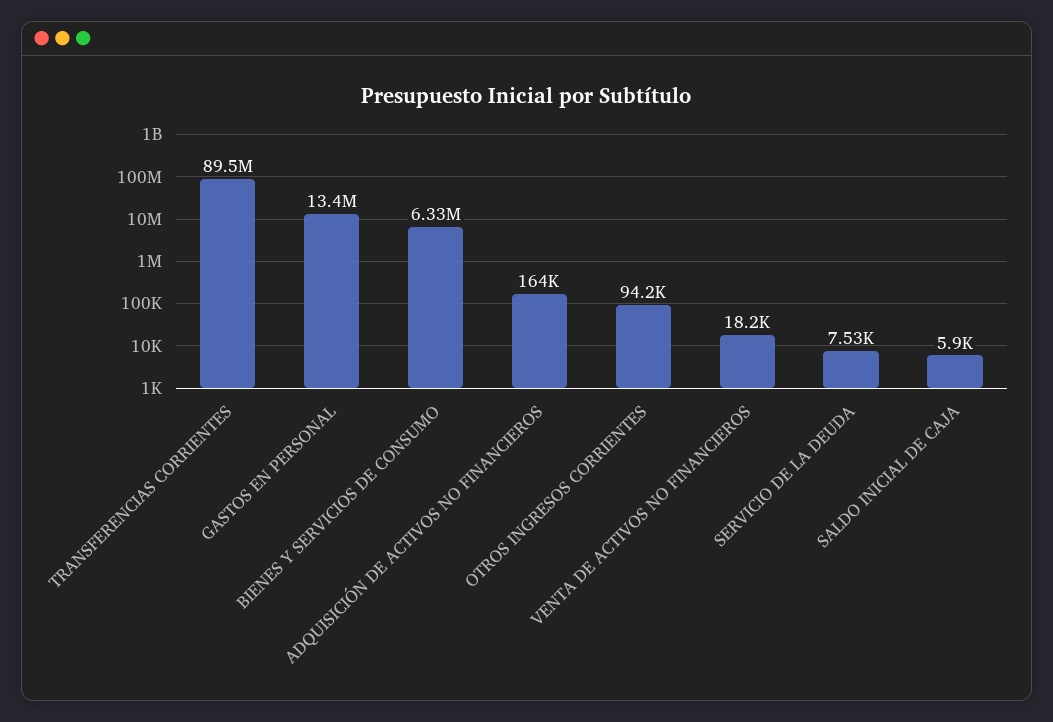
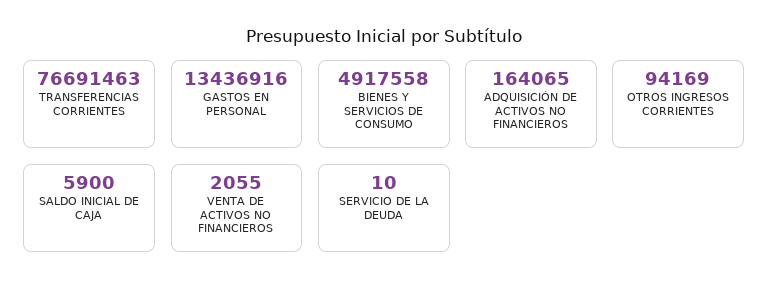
  {
-   "TRANSFERENCIAS CORRIENTES": 89500000,
+   "TRANSFERENCIAS CORRIENTES": 76691463,
    "GASTOS EN PERSONAL": 13436916,
-   "BIENES Y SERVICIOS DE CONSUMO": 6330000,
+   "BIENES Y SERVICIOS DE CONSUMO": 4917558,
    "ADQUISICIÓN DE ACTIVOS NO FINANCIEROS": 164065,
    "OTROS INGRESOS CORRIENTES": 94169,
-   "VENTA DE ACTIVOS NO FINANCIEROS": 18200,
+   "VENTA DE ACTIVOS NO FINANCIEROS": 2055,
-   "SERVICIO DE LA DEUDA": 7530,
+   "SERVICIO DE LA DEUDA": 10,
    "SALDO INICIAL DE CAJA": 5900
  }

